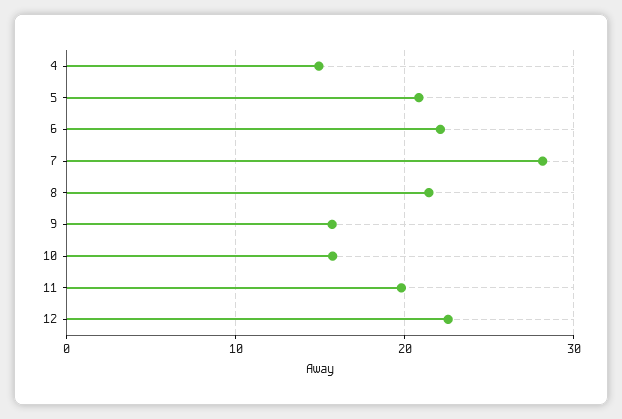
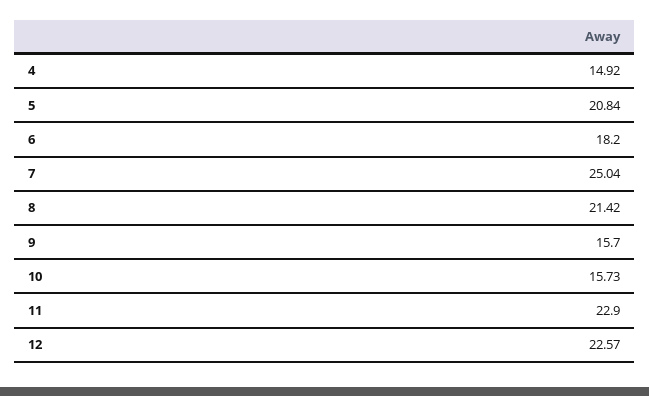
  {
    "4": 14.92,
    "5": 20.84,
-   "6": 22,
+   "6": 18.2,
-   "7": 28,
+   "7": 25.04,
    "8": 21.42,
    "9": 15.7,
    "10": 15.73,
-   "11": 20,
+   "11": 22.9,
    "12": 22.57
  }

